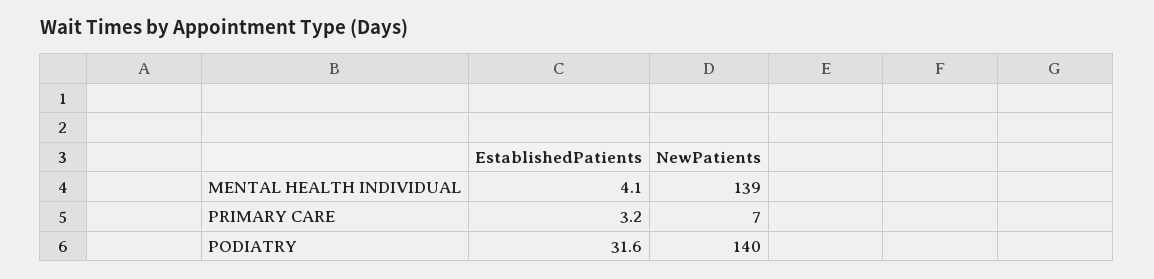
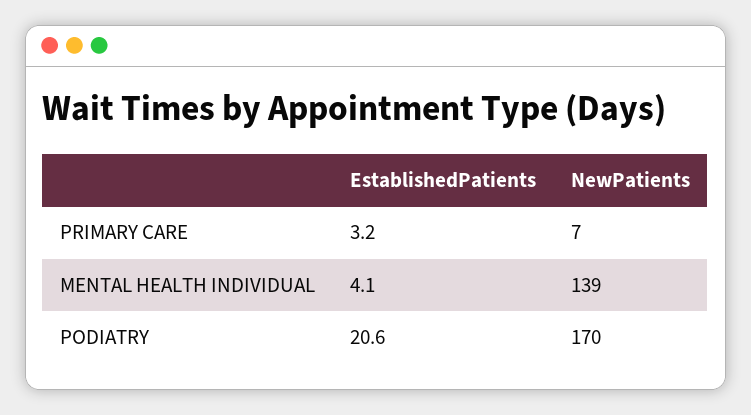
  {
    "EstablishedPatients": {
      "MENTAL HEALTH INDIVIDUAL": 4.1,
      "PRIMARY CARE": 3.2,
-     "PODIATRY": 31.6
+     "PODIATRY": 20.6
    },
    "NewPatients": {
      "MENTAL HEALTH INDIVIDUAL": 139,
      "PRIMARY CARE": 7,
-     "PODIATRY": 140
+     "PODIATRY": 170
    }
  }

